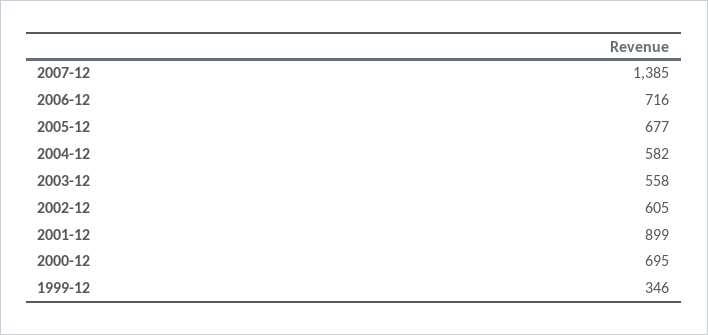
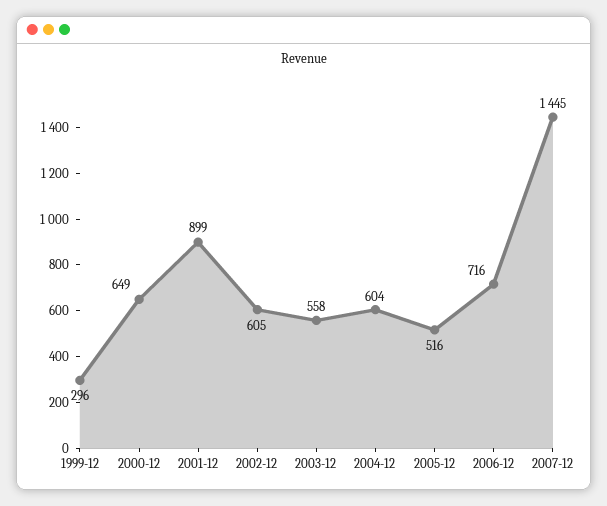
  {
-   "2007-12": 1385,
+   "2007-12": 1445,
    "2006-12": 716,
-   "2005-12": 677,
+   "2005-12": 516,
-   "2004-12": 582,
+   "2004-12": 604,
    "2003-12": 558,
    "2002-12": 605,
    "2001-12": 899,
-   "2000-12": 695,
+   "2000-12": 649,
-   "1999-12": 346
+   "1999-12": 296
  }

